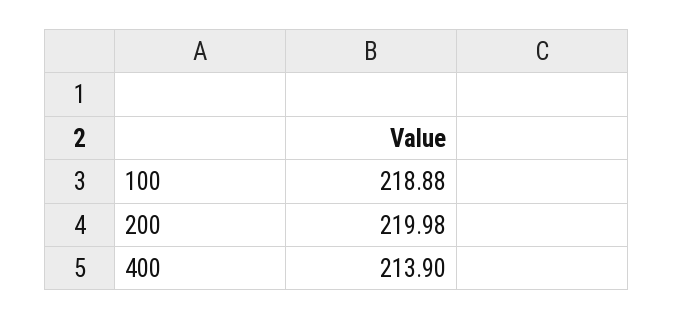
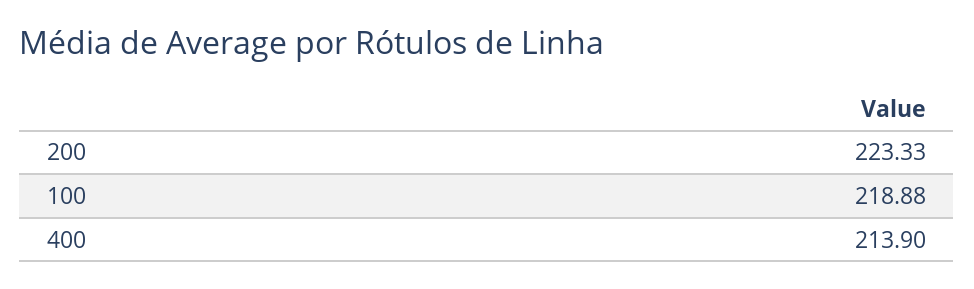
  {
    "100": 218.88,
-   "200": 219.98,
+   "200": 223.33,
    "400": 213.9
  }

